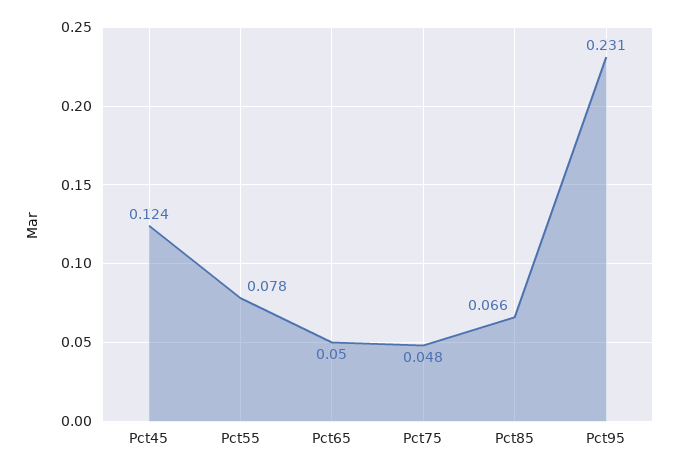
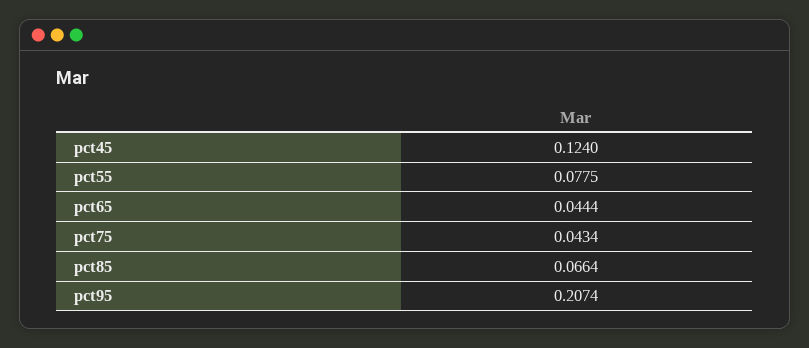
  {
    "Pct45": 0.124,
    "Pct55": 0.0775,
-   "Pct65": 0.05,
+   "Pct65": 0.0444,
-   "Pct75": 0.048,
+   "Pct75": 0.0434,
    "Pct85": 0.0664,
-   "Pct95": 0.231
+   "Pct95": 0.2074
  }

